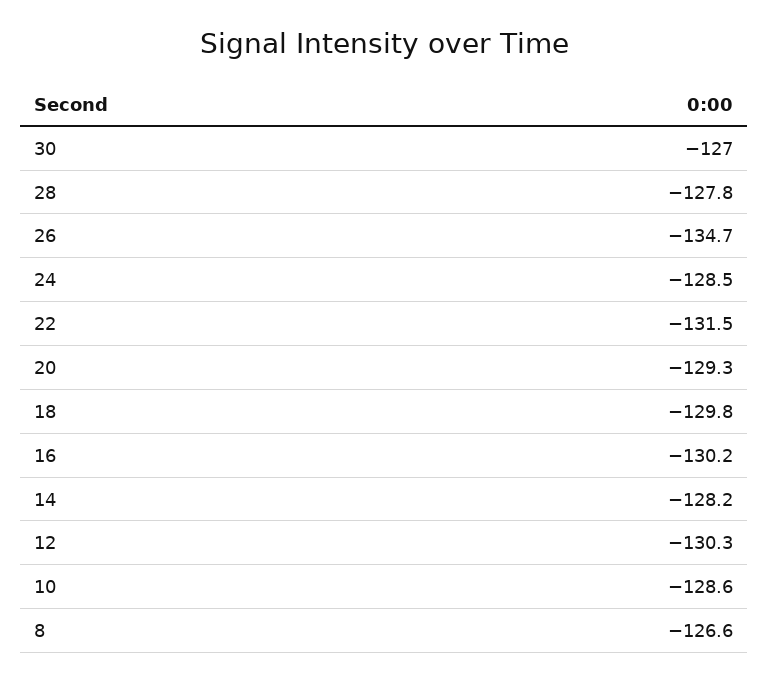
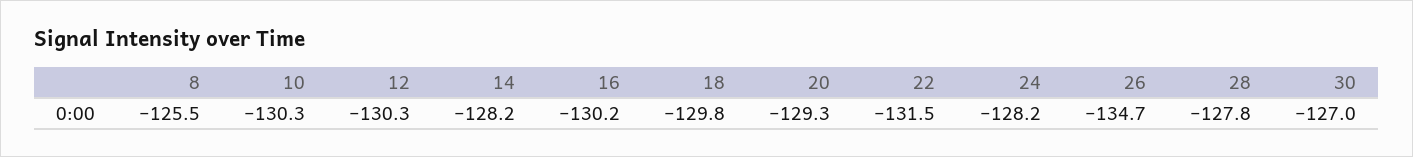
  {
    "30": -127,
    "28": -127.8,
    "26": -134.7,
-   "24": -128.5,
+   "24": -128.2,
    "22": -131.5,
    "20": -129.3,
    "18": -129.8,
    "16": -130.2,
    "14": -128.2,
    "12": -130.3,
-   "10": -128.6,
+   "10": -130.3,
-   "8": -126.6
+   "8": -125.5
  }

